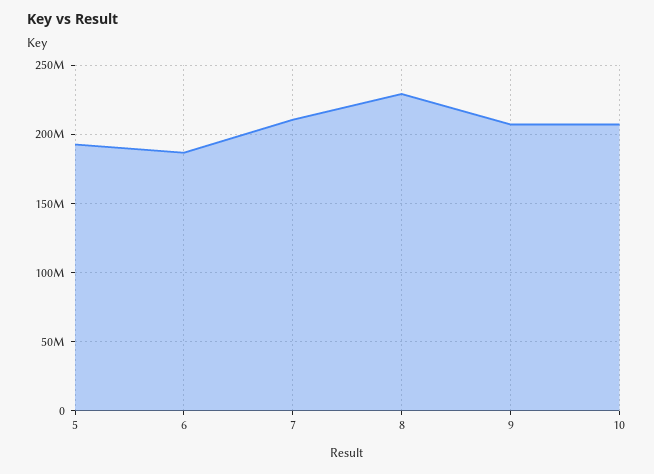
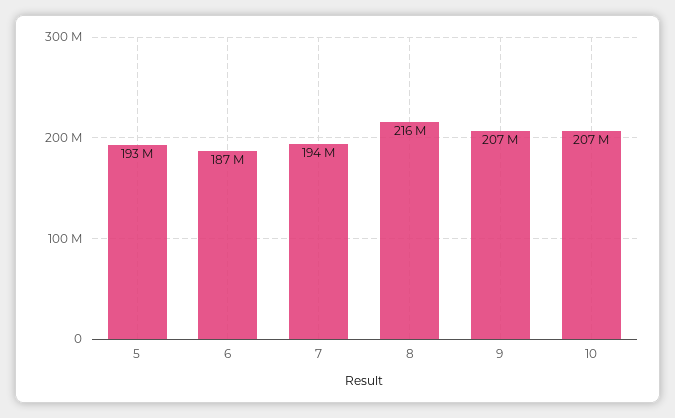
  {
    "5": 193000000,
    "6": 187000000,
-   "7": 210000000,
+   "7": 194000000,
-   "8": 230000000,
+   "8": 216000000,
    "9": 207000000,
    "10": 207000000
  }

